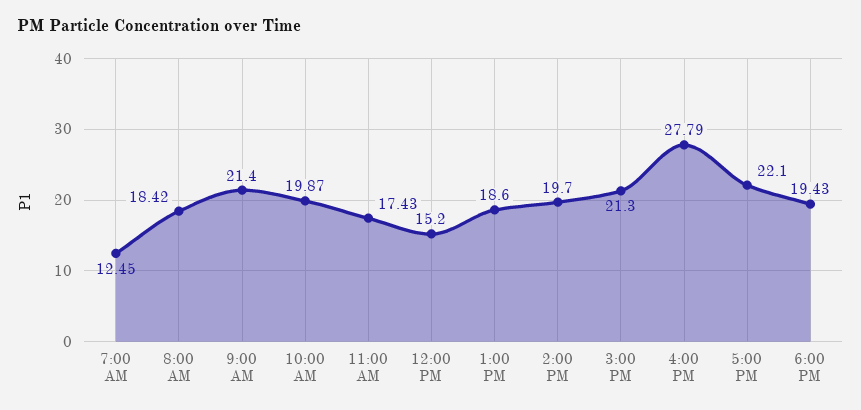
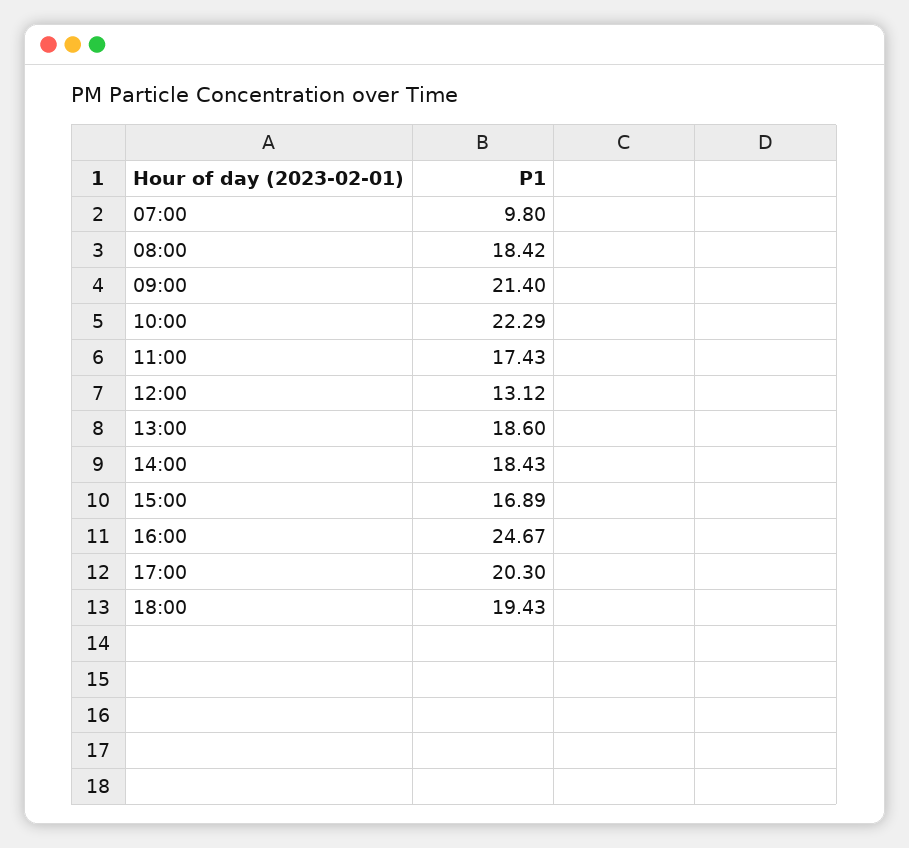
  {
-   "7:00 AM": 12.45,
+   "7:00 AM": 9.8,
    "8:00 AM": 18.42,
    "9:00 AM": 21.4,
-   "10:00 AM": 19.87,
+   "10:00 AM": 22.29,
    "11:00 AM": 17.43,
-   "12:00 PM": 15.2,
+   "12:00 PM": 13.12,
    "1:00 PM": 18.6,
-   "2:00 PM": 19.7,
+   "2:00 PM": 18.43,
-   "3:00 PM": 21.3,
+   "3:00 PM": 16.89,
-   "4:00 PM": 27.79,
+   "4:00 PM": 24.67,
-   "5:00 PM": 22.1,
+   "5:00 PM": 20.3,
    "6:00 PM": 19.43
  }

